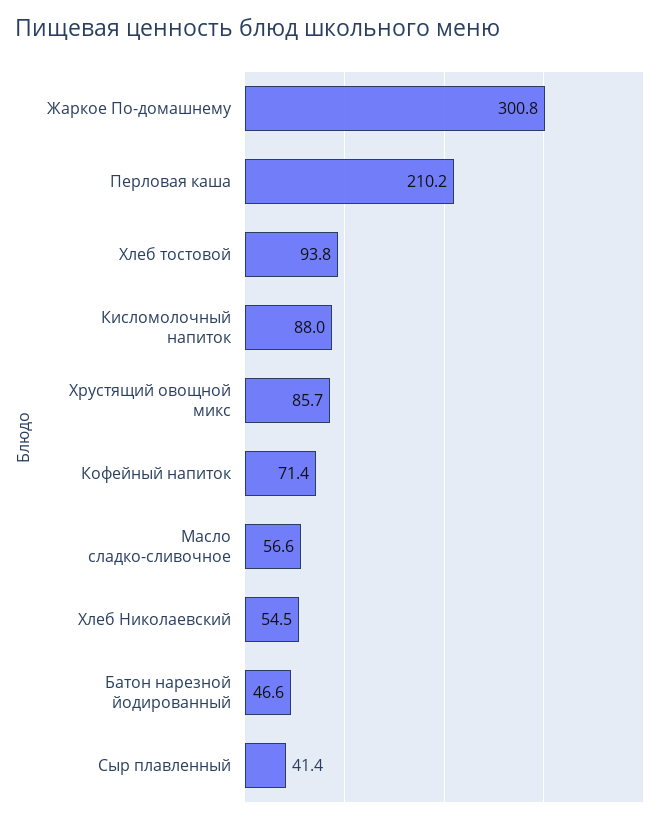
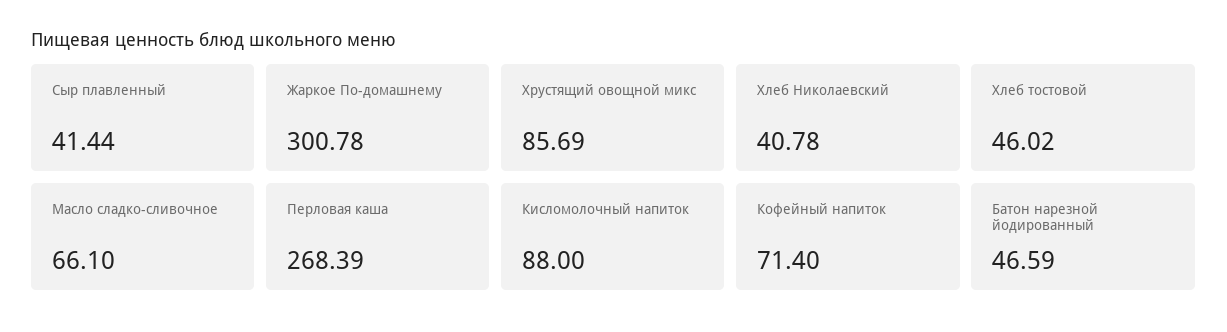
  {
    "Жаркое По-домашнему": 300.78,
-   "Перловая каша": 210.2,
+   "Перловая каша": 268.39,
-   "Хлеб тостовой": 93.8,
+   "Хлеб тостовой": 46.02,
    "Кисломолочный напиток": 88,
    "Хрустящий овощной микс": 85.69,
    "Кофейный напиток": 71.4,
-   "Масло сладко-сливочное": 56.6,
+   "Масло сладко-сливочное": 66.1,
-   "Хлеб Николаевский": 54.5,
+   "Хлеб Николаевский": 40.78,
    "Батон нарезной йодированный": 46.59,
    "Сыр плавленный": 41.44
  }

